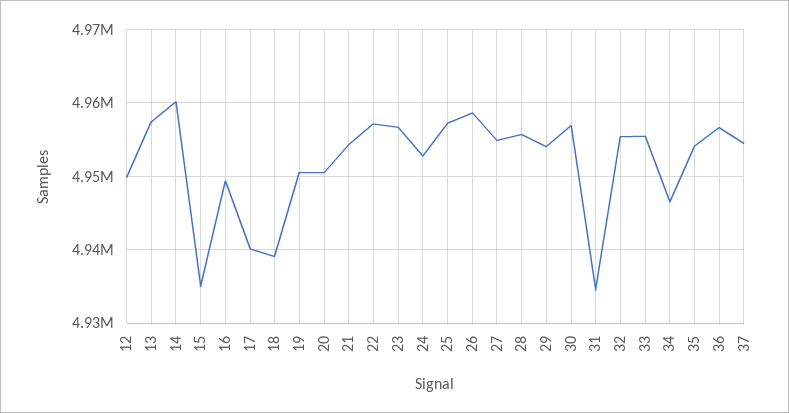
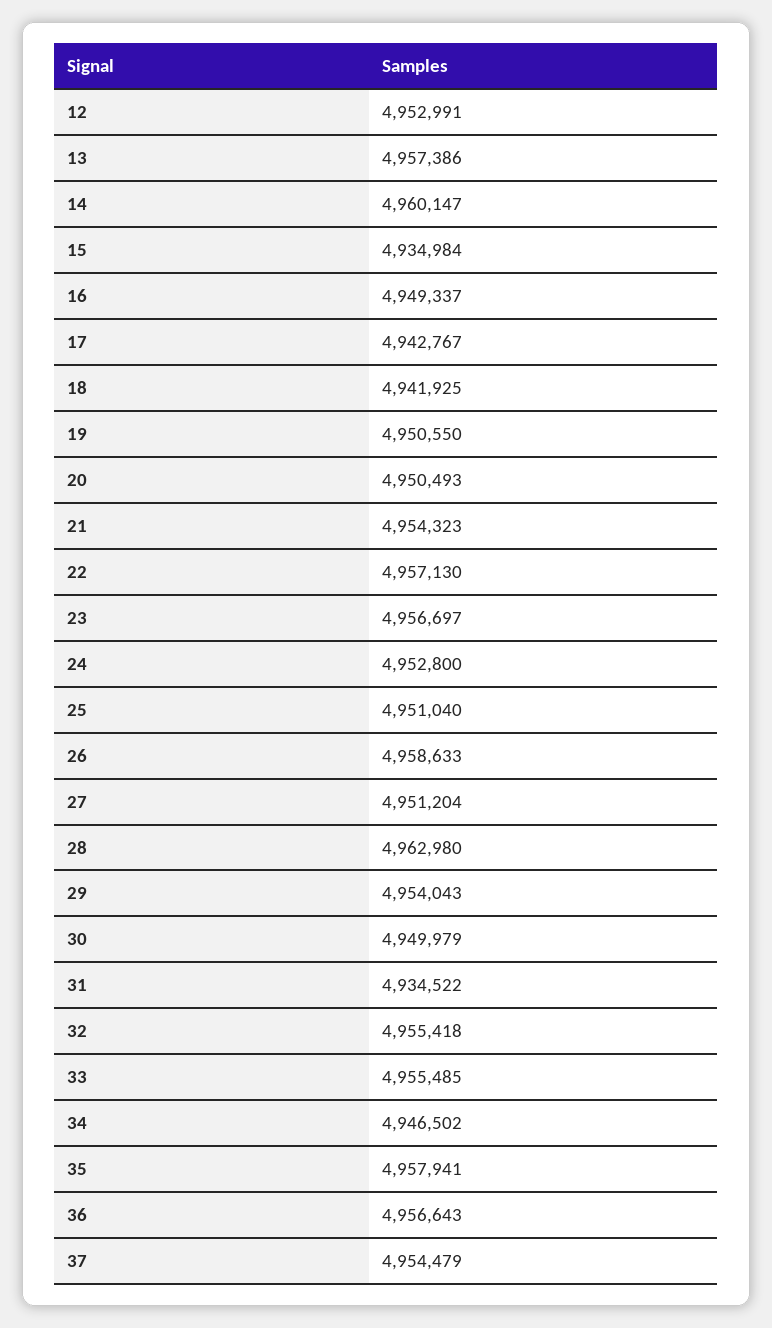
  {
-   "12": 4950000,
+   "12": 4952991,
    "13": 4957386,
    "14": 4960147,
    "15": 4934984,
    "16": 4949337,
-   "17": 4940000,
+   "17": 4942767,
-   "18": 4939000,
+   "18": 4941925,
    "19": 4950550,
    "20": 4950493,
    "21": 4954323,
    "22": 4957130,
    "23": 4956697,
    "24": 4952800,
-   "25": 4957000,
+   "25": 4951040,
    "26": 4958633,
-   "27": 4955000,
+   "27": 4951204,
-   "28": 4956000,
+   "28": 4962980,
    "29": 4954043,
-   "30": 4957000,
+   "30": 4949979,
    "31": 4934522,
    "32": 4955418,
    "33": 4955485,
    "34": 4946502,
-   "35": 4954000,
+   "35": 4957941,
    "36": 4956643,
    "37": 4954479
  }

